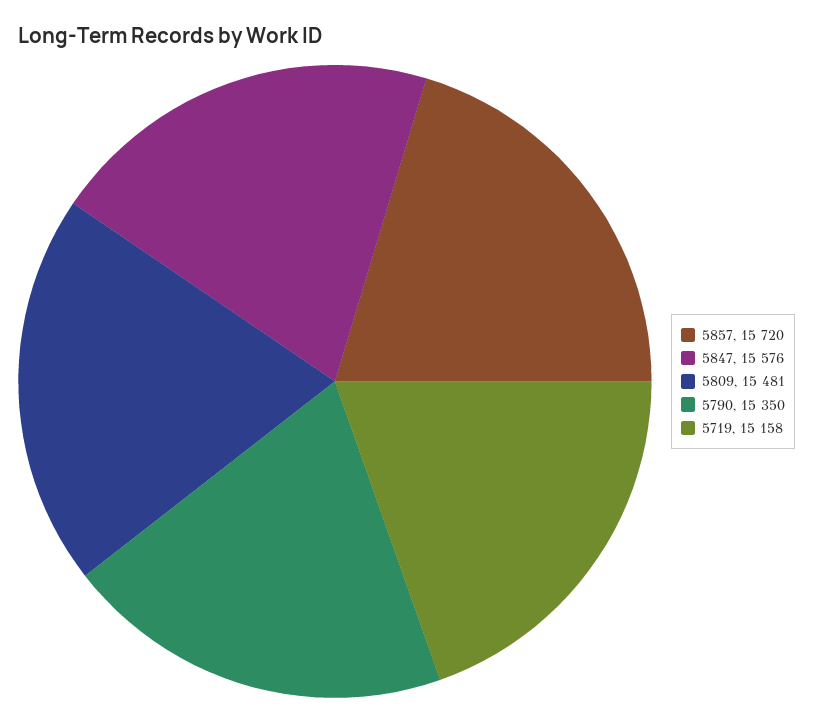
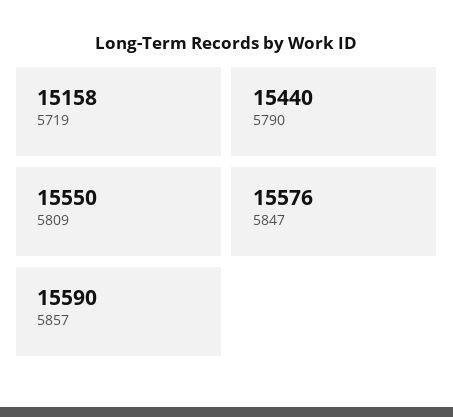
  {
-   "5857": 15720,
+   "5857": 15590,
    "5847": 15576,
-   "5809": 15481,
+   "5809": 15550,
-   "5790": 15350,
+   "5790": 15440,
    "5719": 15158
  }

